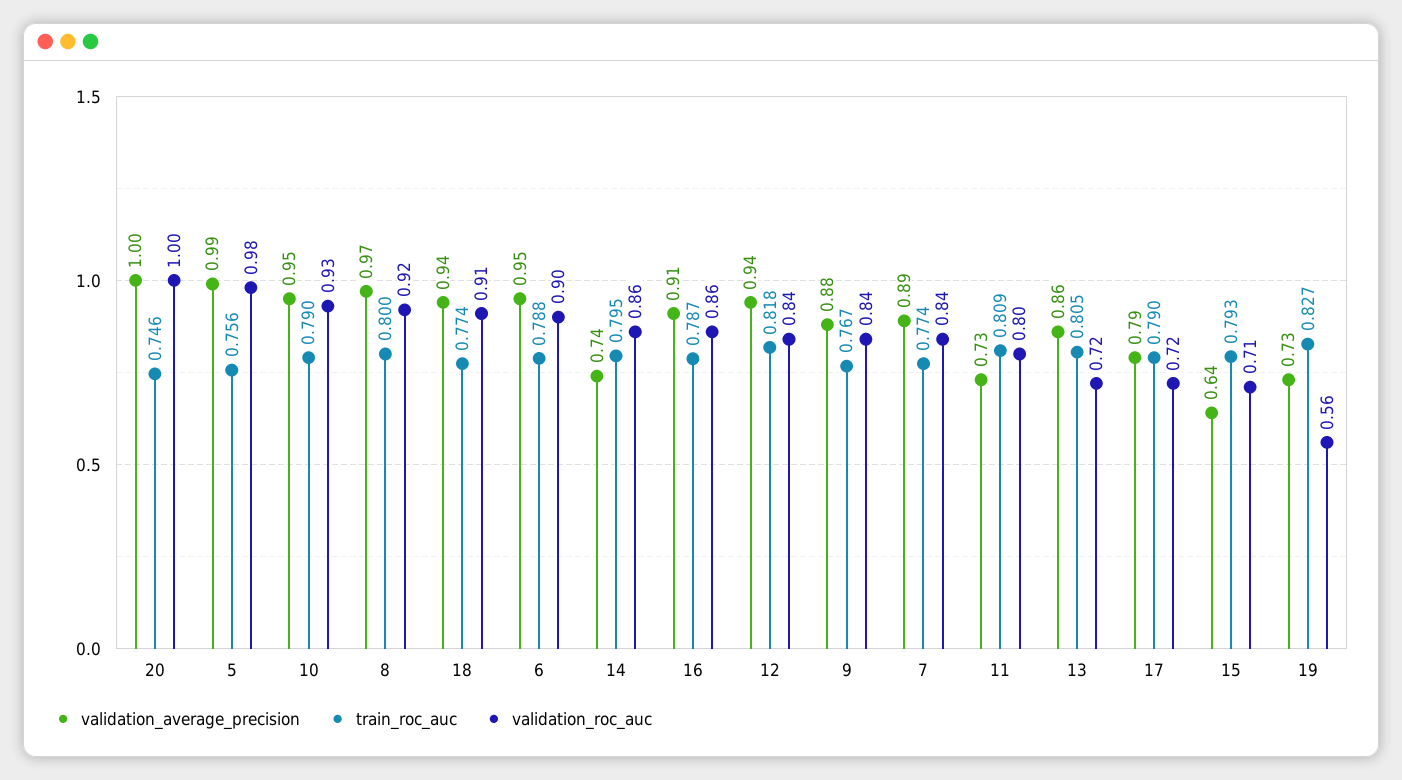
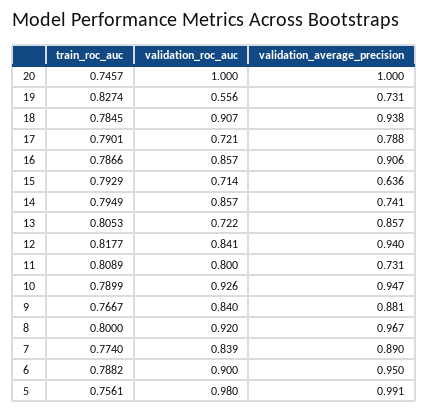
  {
    "validation_average_precision": {
      "20": 1,
      "5": 0.991,
      "10": 0.947,
      "8": 0.967,
      "18": 0.938,
      "6": 0.95,
      "14": 0.741,
      "16": 0.906,
      "12": 0.94,
      "9": 0.881,
      "7": 0.89,
      "11": 0.731,
      "13": 0.857,
      "17": 0.788,
      "15": 0.636,
      "19": 0.731
    },
    "train_roc_auc": {
      "20": 0.7457,
      "5": 0.7561,
      "10": 0.7899,
      "8": 0.8,
-     "18": 0.774,
+     "18": 0.7845,
      "6": 0.7882,
      "14": 0.7949,
      "16": 0.7866,
      "12": 0.8177,
      "9": 0.7667,
      "7": 0.774,
      "11": 0.8089,
      "13": 0.8053,
      "17": 0.7901,
      "15": 0.7929,
      "19": 0.8274
    },
    "validation_roc_auc": {
      "20": 1,
      "5": 0.98,
      "10": 0.926,
      "8": 0.92,
      "18": 0.907,
      "6": 0.9,
      "14": 0.857,
      "16": 0.857,
      "12": 0.841,
      "9": 0.84,
      "7": 0.839,
      "11": 0.8,
      "13": 0.722,
      "17": 0.721,
      "15": 0.714,
      "19": 0.556
    }
  }

